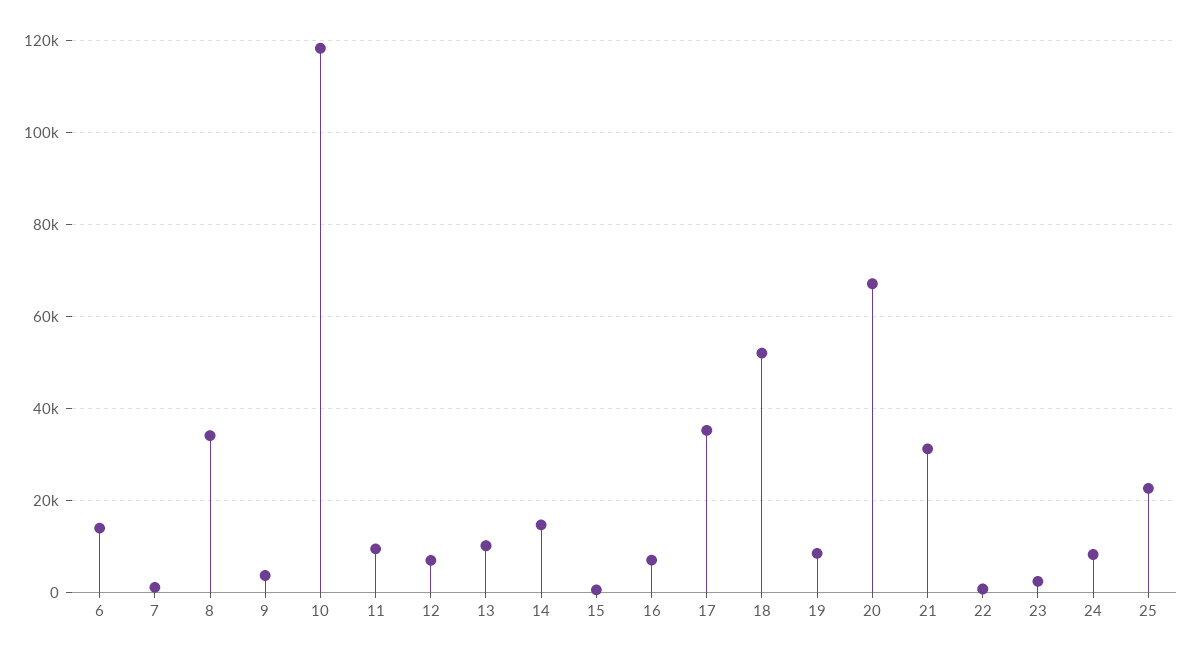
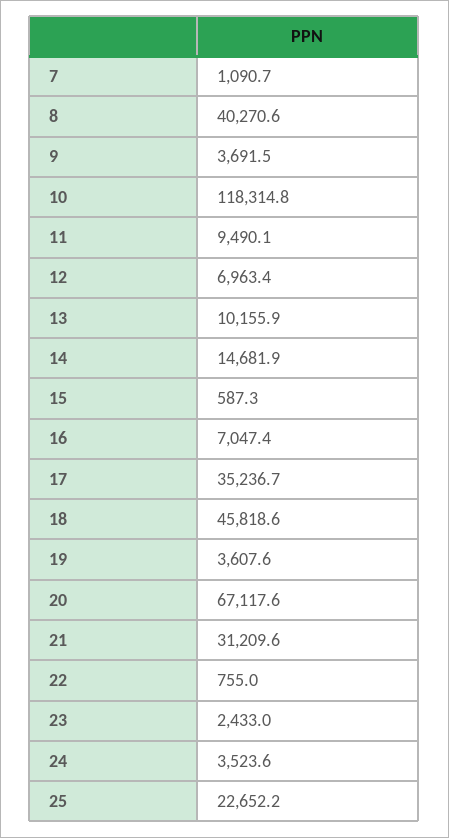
  {
-   "6": 14000,
    "7": 1090.7,
-   "8": 34000,
+   "8": 40270.6,
    "9": 3691.5,
    "10": 118314.8,
    "11": 9490.1,
    "12": 6963.4,
    "13": 10155.9,
    "14": 14681.9,
    "15": 587.3,
    "16": 7047.4,
    "17": 35236.7,
-   "18": 52000,
+   "18": 45818.6,
-   "19": 8000,
+   "19": 3607.6,
    "20": 67117.6,
    "21": 31209.6,
    "22": 755,
    "23": 2433,
-   "24": 8000,
+   "24": 3523.6,
    "25": 22652.2
  }

